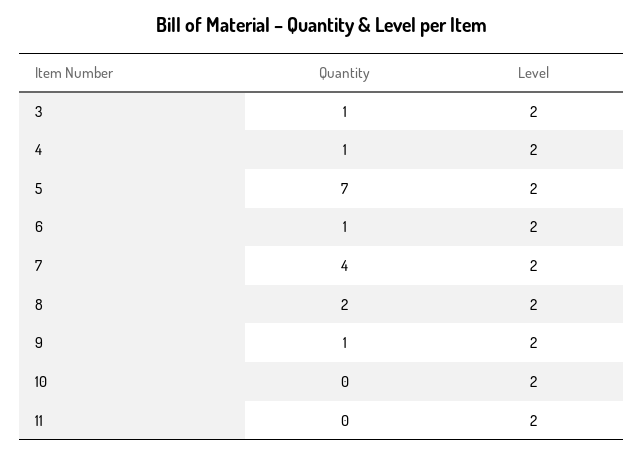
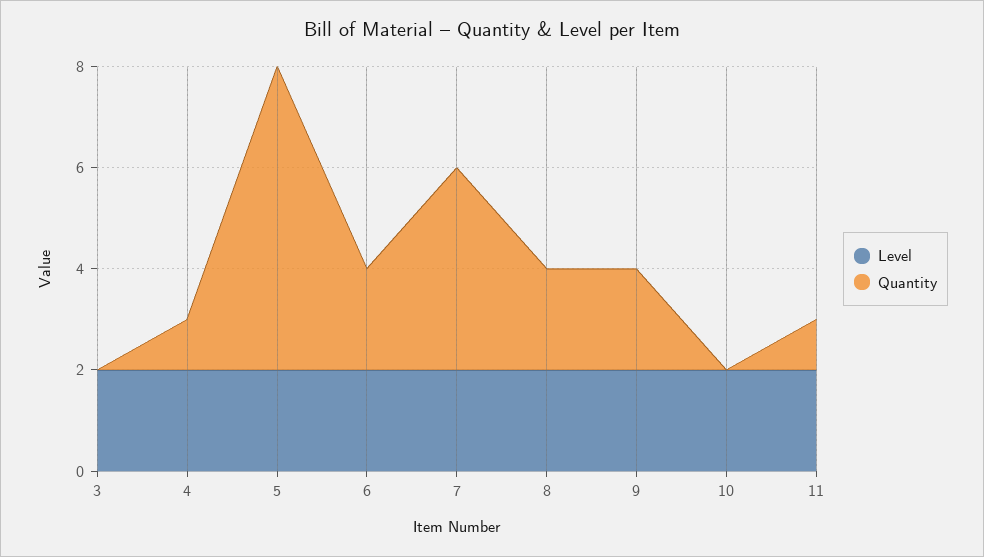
  {
    "Quantity": {
-     "3": 1,
+     "3": 0,
      "4": 1,
-     "5": 7,
+     "5": 6,
-     "6": 1,
+     "6": 2,
      "7": 4,
      "8": 2,
-     "9": 1,
+     "9": 2,
      "10": 0,
-     "11": 0
+     "11": 1
    },
    "Level": {
      "3": 2,
      "4": 2,
      "5": 2,
      "6": 2,
      "7": 2,
      "8": 2,
      "9": 2,
      "10": 2,
      "11": 2
    }
  }

